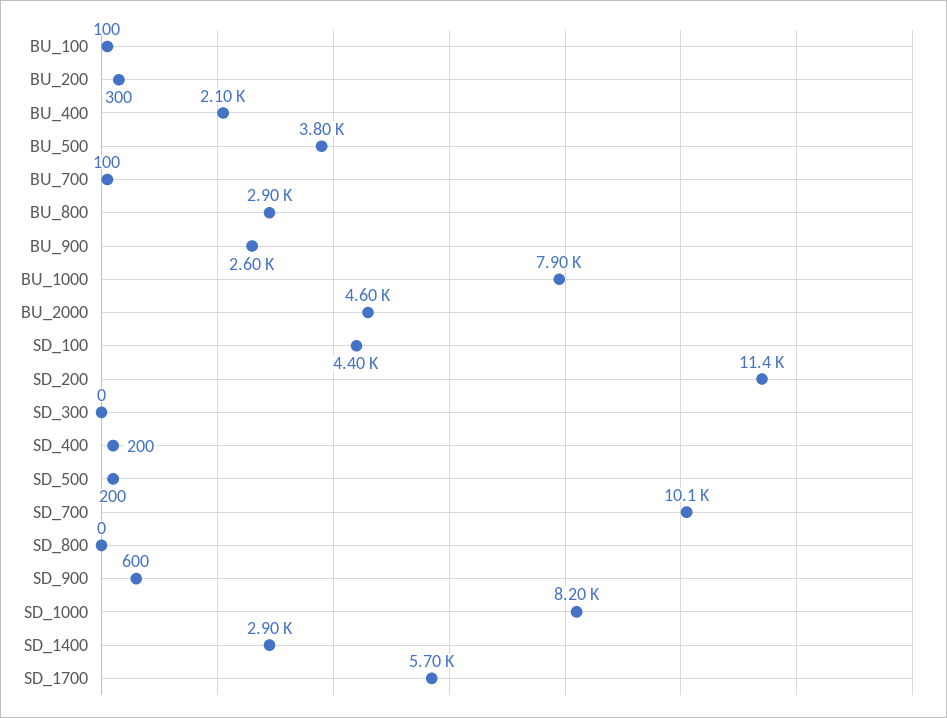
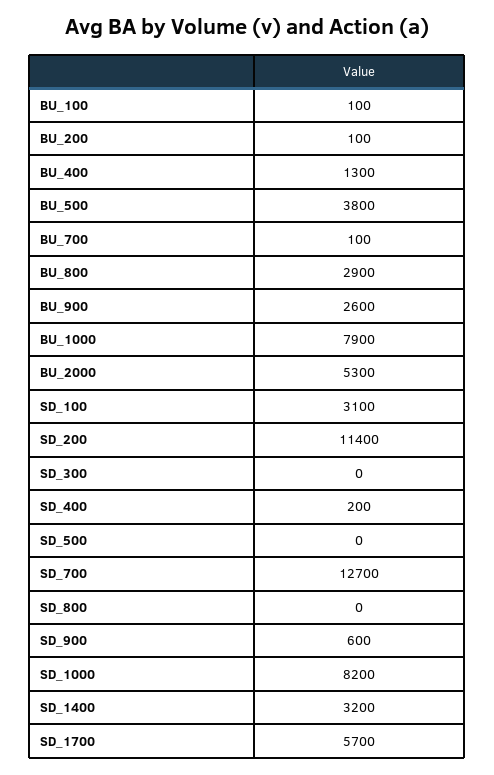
  {
    "BU_100": 100,
-   "BU_200": 300,
+   "BU_200": 100,
-   "BU_400": 2100,
+   "BU_400": 1300,
    "BU_500": 3800,
    "BU_700": 100,
    "BU_800": 2900,
    "BU_900": 2600,
    "BU_1000": 7900,
-   "BU_2000": 4600,
+   "BU_2000": 5300,
-   "SD_100": 4400,
+   "SD_100": 3100,
    "SD_200": 11400,
    "SD_300": 0,
    "SD_400": 200,
-   "SD_500": 200,
+   "SD_500": 0,
-   "SD_700": 10100,
+   "SD_700": 12700,
    "SD_800": 0,
    "SD_900": 600,
    "SD_1000": 8200,
-   "SD_1400": 2900,
+   "SD_1400": 3200,
    "SD_1700": 5700
  }

